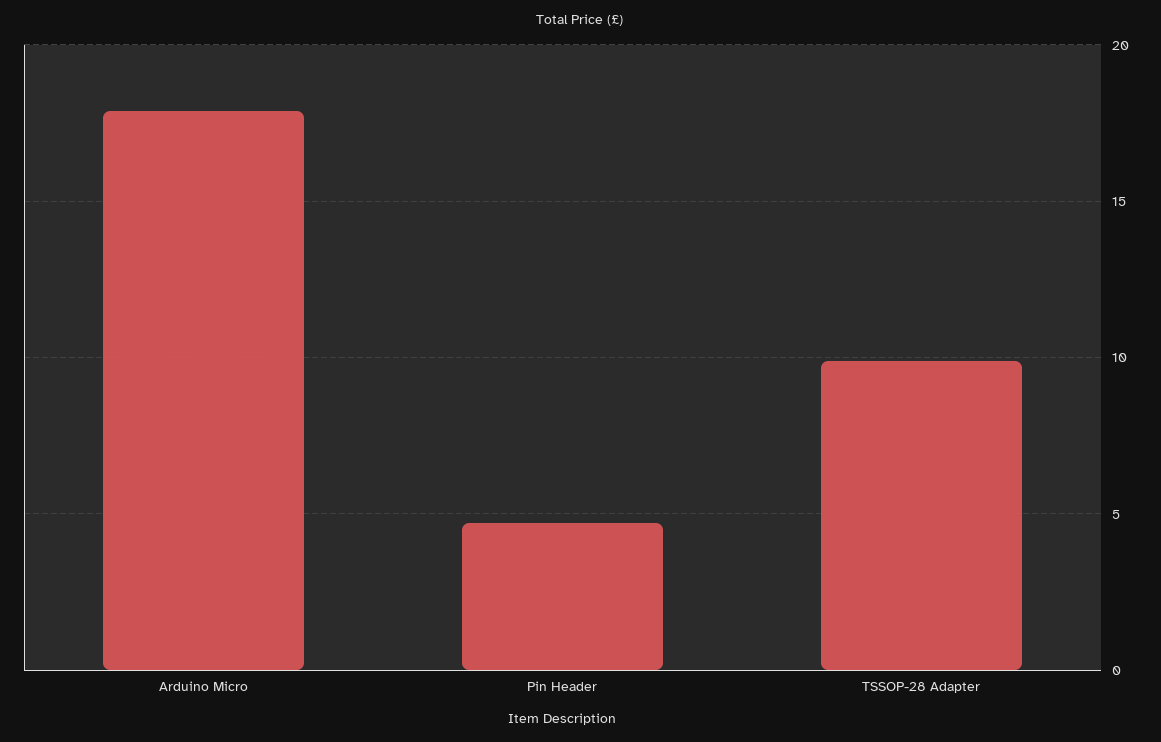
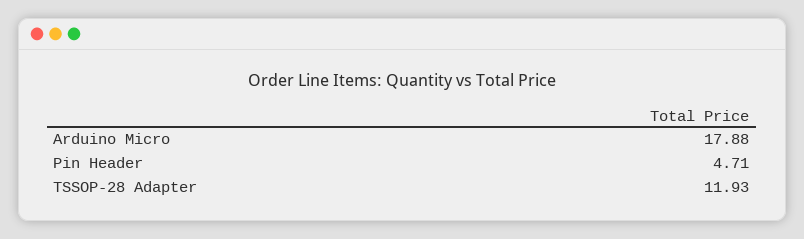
  {
    "Arduino Micro": 17.88,
    "Pin Header": 4.71,
-   "TSSOP-28 Adapter": 10
+   "TSSOP-28 Adapter": 11.93
  }

